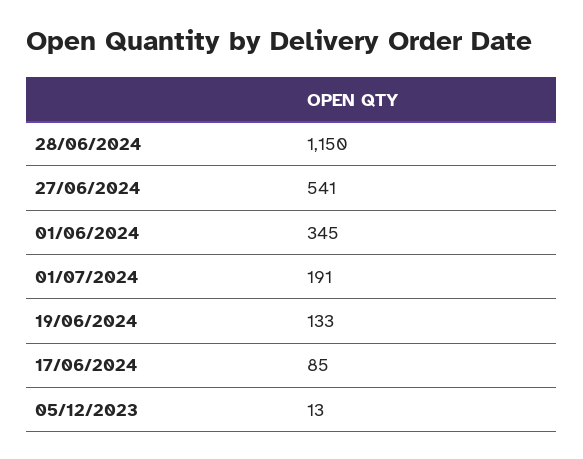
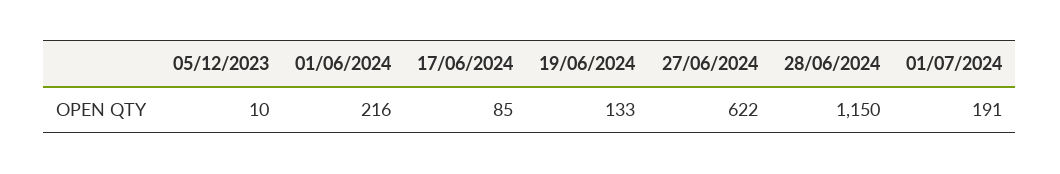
  {
    "28/06/2024": 1150,
-   "27/06/2024": 541,
+   "27/06/2024": 622,
-   "01/06/2024": 345,
+   "01/06/2024": 216,
    "01/07/2024": 191,
    "19/06/2024": 133,
    "17/06/2024": 85,
-   "05/12/2023": 13
+   "05/12/2023": 10
  }

